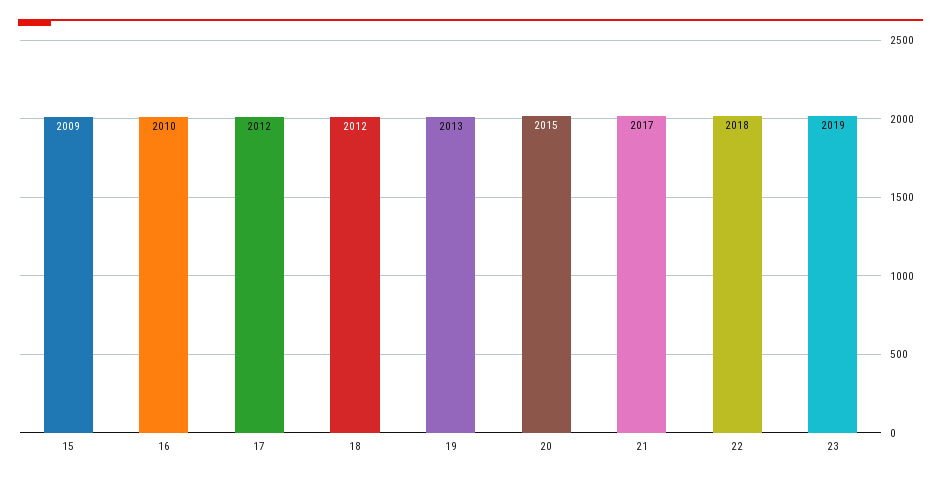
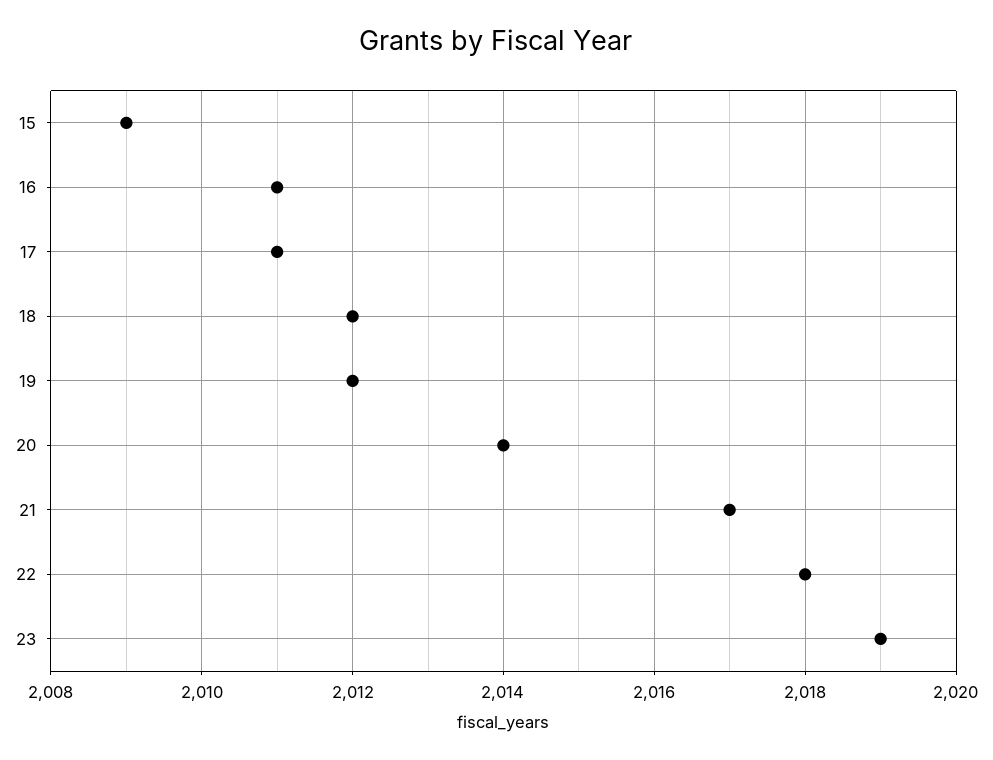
  {
    "15": 2009,
-   "16": 2010,
+   "16": 2011,
-   "17": 2012,
+   "17": 2011,
    "18": 2012,
-   "19": 2013,
+   "19": 2012,
-   "20": 2015,
+   "20": 2014,
    "21": 2017,
    "22": 2018,
    "23": 2019
  }

